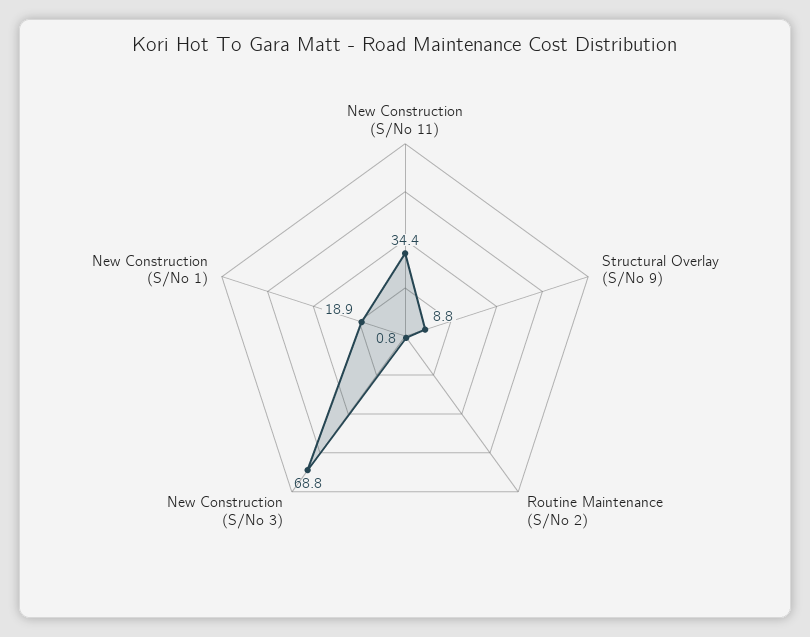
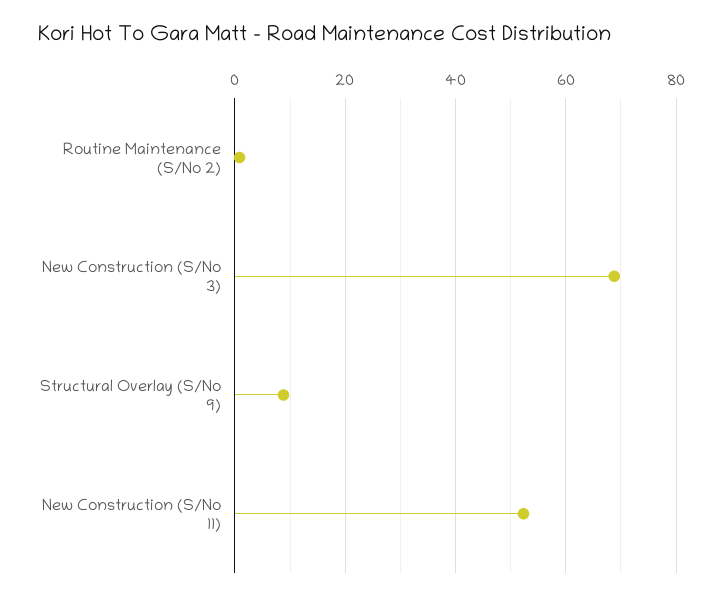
  {
-   "New Construction (S/No 11)": 34.4,
+   "New Construction (S/No 11)": 52,
    "Structural Overlay (S/No 9)": 8.8,
    "Routine Maintenance (S/No 2)": 0.8,
-   "New Construction (S/No 3)": 68.8,
+   "New Construction (S/No 3)": 68.8
-   "New Construction (S/No 1)": 18.9
  }

